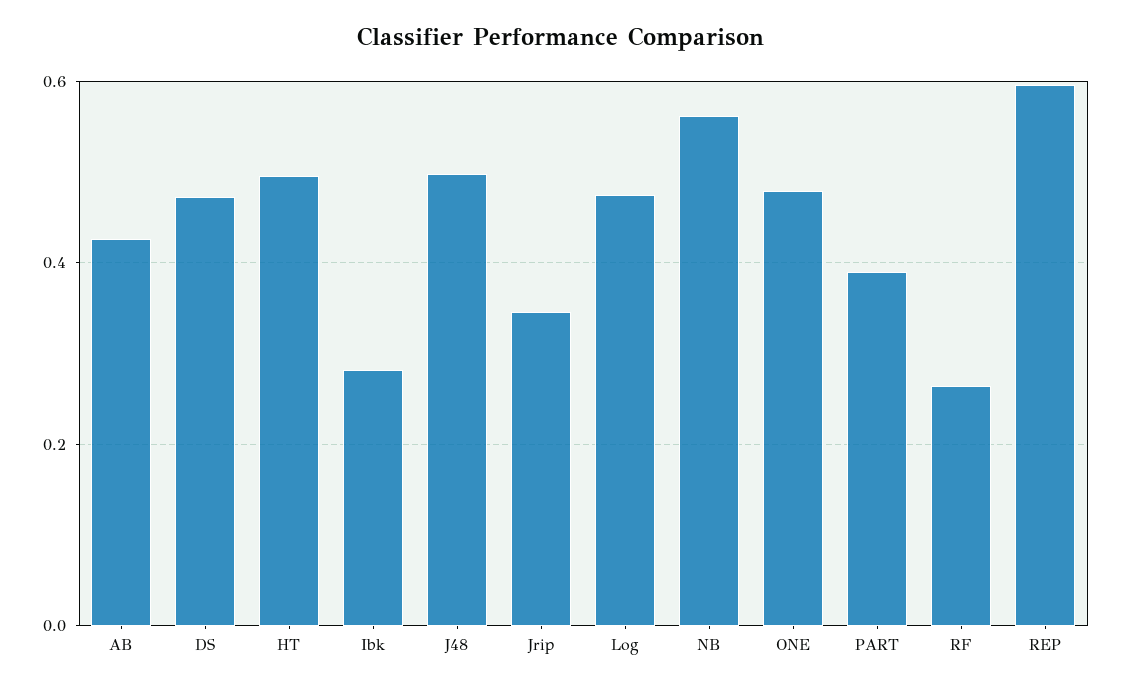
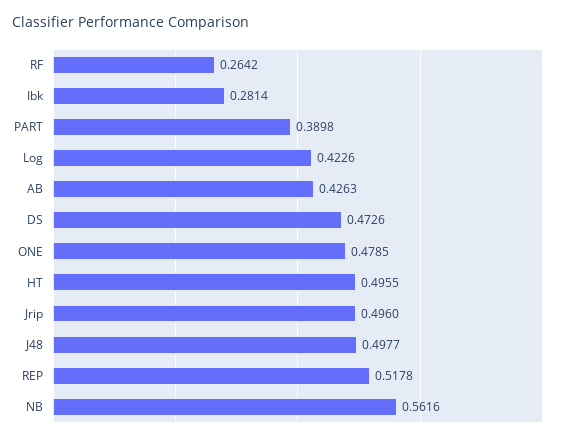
  {
    "AB": 0.4263,
    "DS": 0.4726,
    "HT": 0.4955,
    "Ibk": 0.2814,
    "J48": 0.4977,
-   "Jrip": 0.34,
+   "Jrip": 0.496,
-   "Log": 0.48,
+   "Log": 0.4226,
    "NB": 0.5616,
    "ONE": 0.4785,
    "PART": 0.3898,
    "RF": 0.2642,
-   "REP": 0.6
+   "REP": 0.5178
  }

